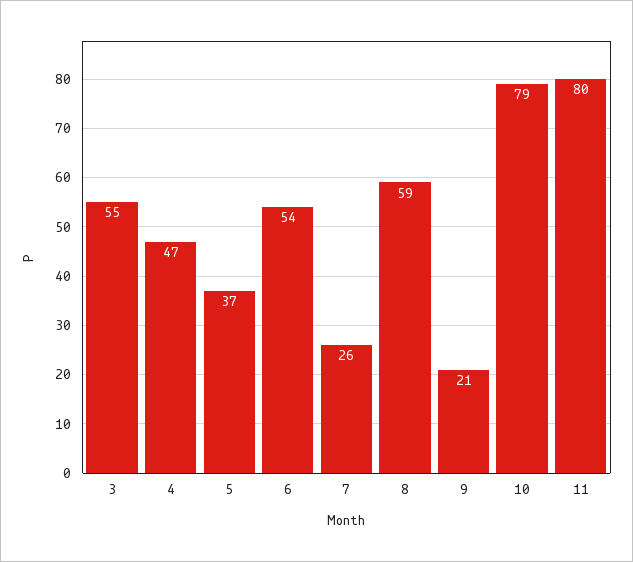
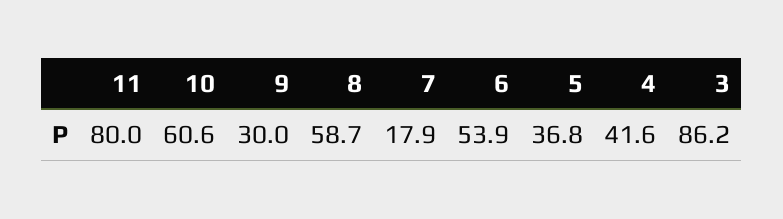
  {
-   "3": 55,
+   "3": 86.2,
-   "4": 47,
+   "4": 41.6,
    "5": 36.8,
    "6": 53.9,
-   "7": 26,
+   "7": 17.9,
    "8": 58.7,
-   "9": 21,
+   "9": 30,
-   "10": 79,
+   "10": 60.6,
    "11": 80
  }

